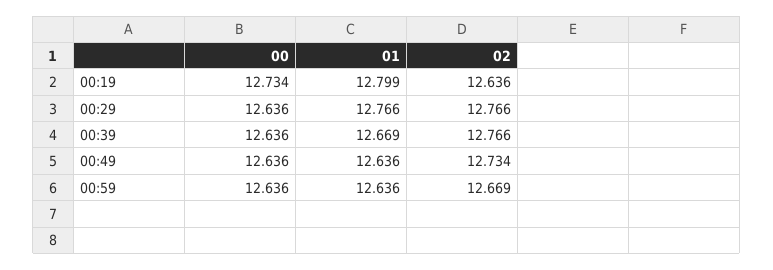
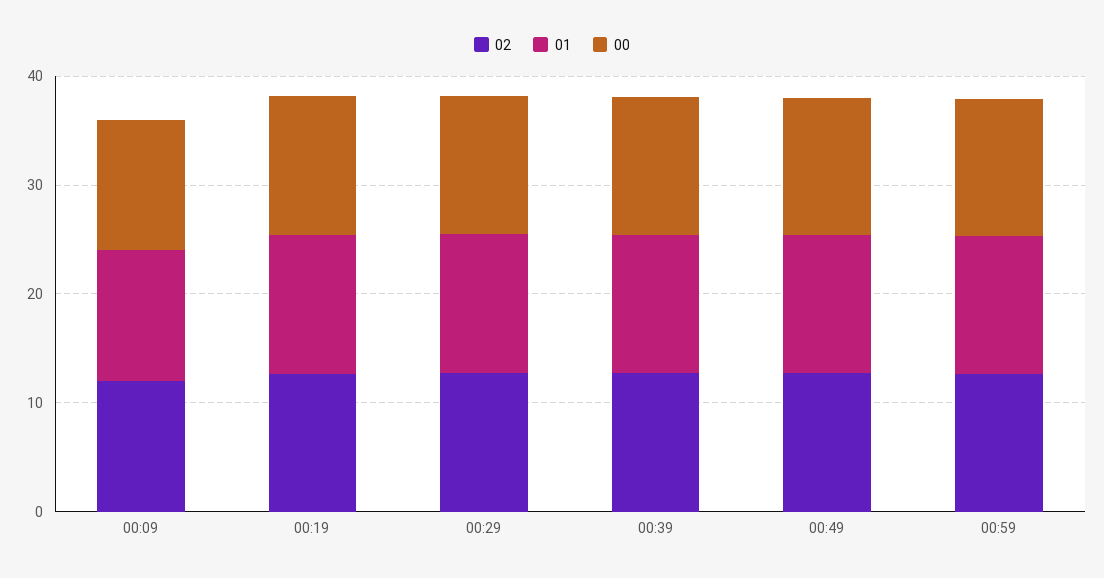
  {
    "00": {
      "00:19": 12.734,
      "00:29": 12.636,
      "00:39": 12.636,
      "00:49": 12.636,
-     "00:59": 12.636
+     "00:59": 12.636,
+     "00:09": 12
    },
    "01": {
      "00:19": 12.799,
      "00:29": 12.766,
      "00:39": 12.669,
      "00:49": 12.636,
-     "00:59": 12.636
+     "00:59": 12.636,
+     "00:09": 12
    },
    "02": {
      "00:19": 12.636,
      "00:29": 12.766,
      "00:39": 12.766,
      "00:49": 12.734,
-     "00:59": 12.669
+     "00:59": 12.669,
+     "00:09": 12
    }
  }

